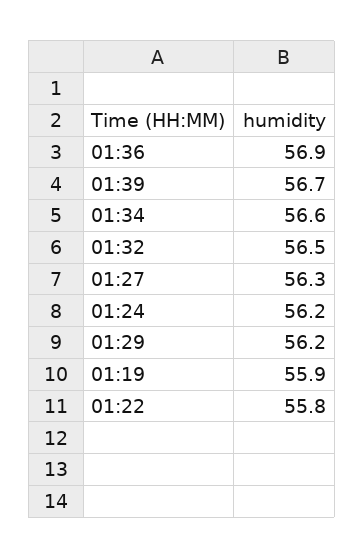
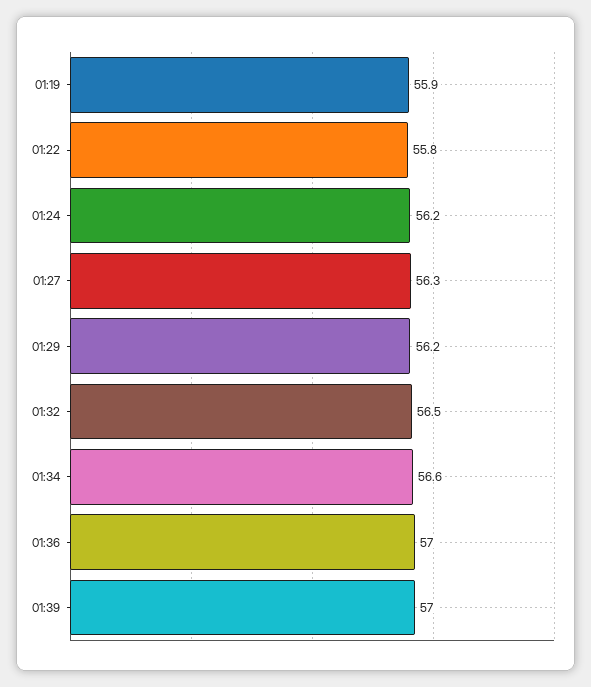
  {
-   "01:36": 56.9,
+   "01:36": 57,
-   "01:39": 56.7,
+   "01:39": 57,
    "01:34": 56.6,
    "01:32": 56.5,
    "01:27": 56.3,
    "01:24": 56.2,
    "01:29": 56.2,
    "01:19": 55.9,
    "01:22": 55.8
  }

